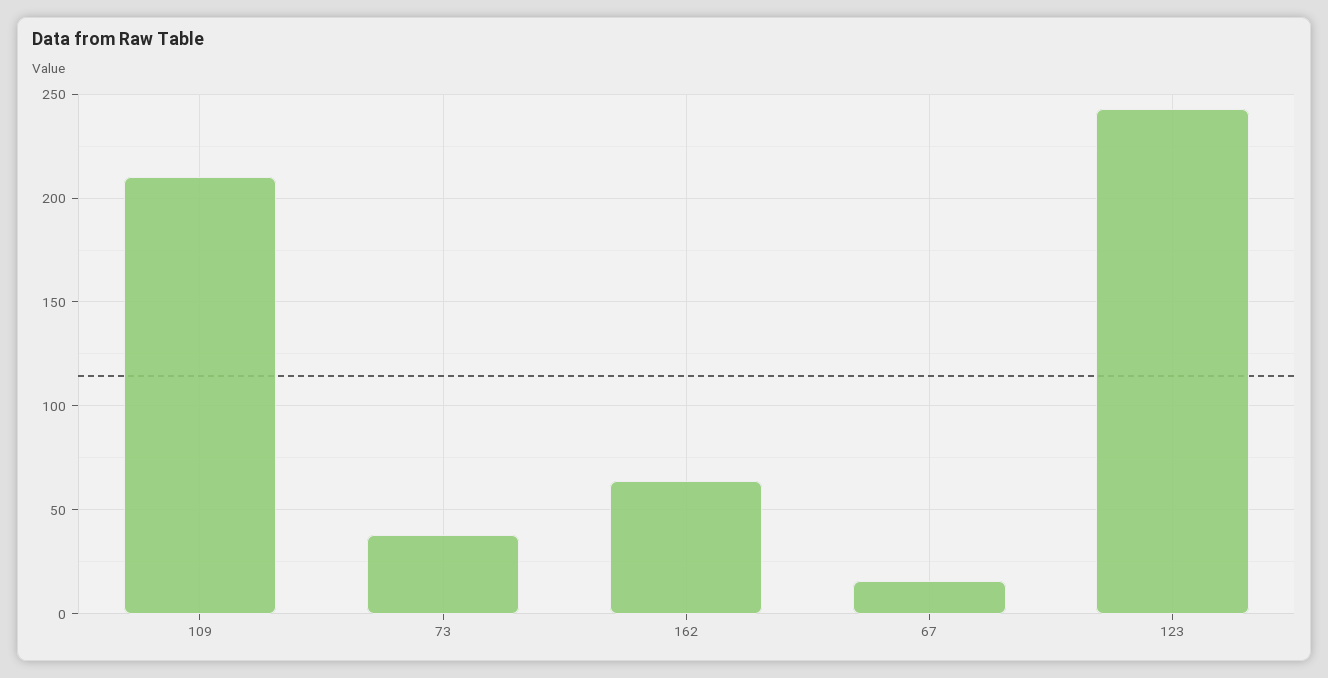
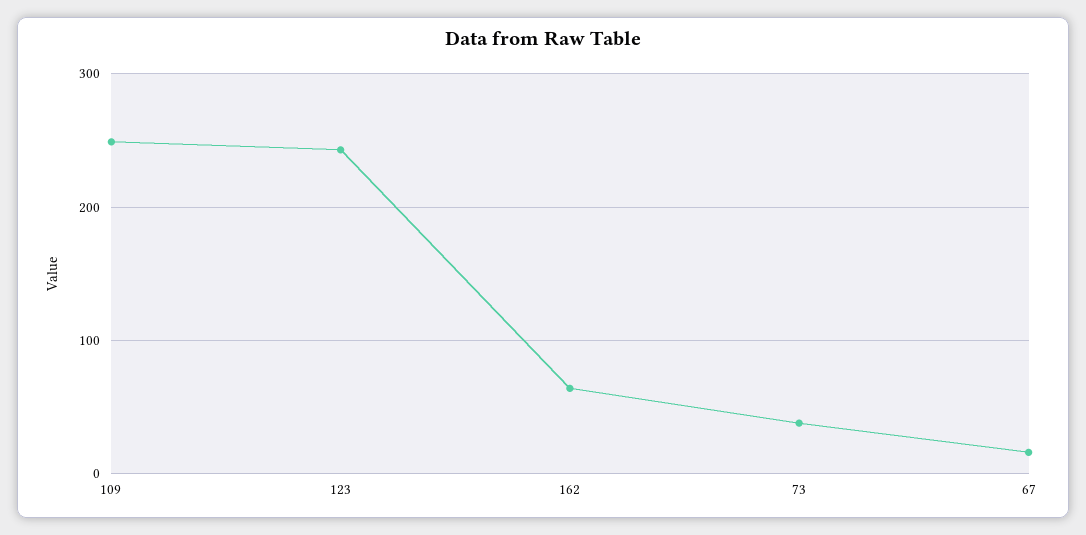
  {
-   "109": 210,
+   "109": 250,
    "73": 40,
    "162": 65,
    "67": 15,
    "123": 245
  }

